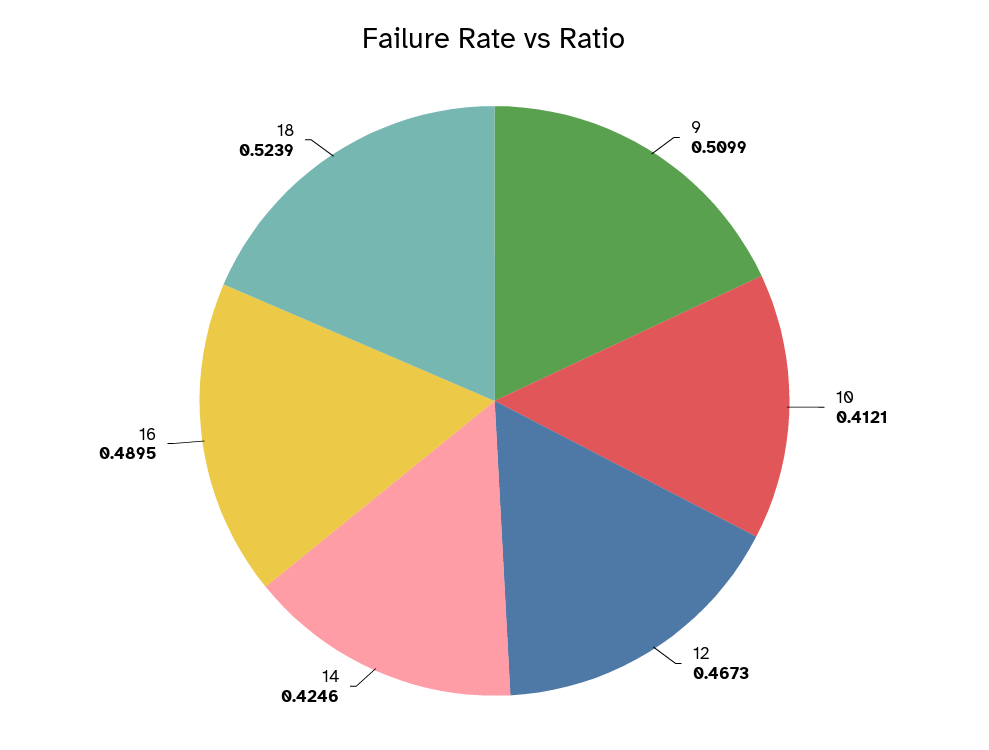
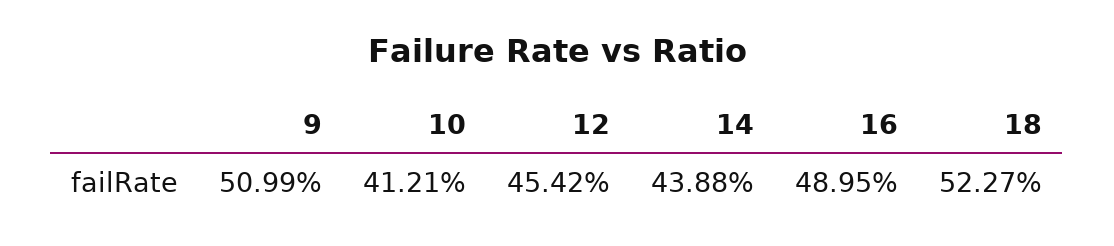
  {
    "9": 0.5099,
    "10": 0.4121,
-   "12": 0.4673,
+   "12": 0.4542,
-   "14": 0.4246,
+   "14": 0.4388,
    "16": 0.4895,
-   "18": 0.5239
+   "18": 0.5227
  }

